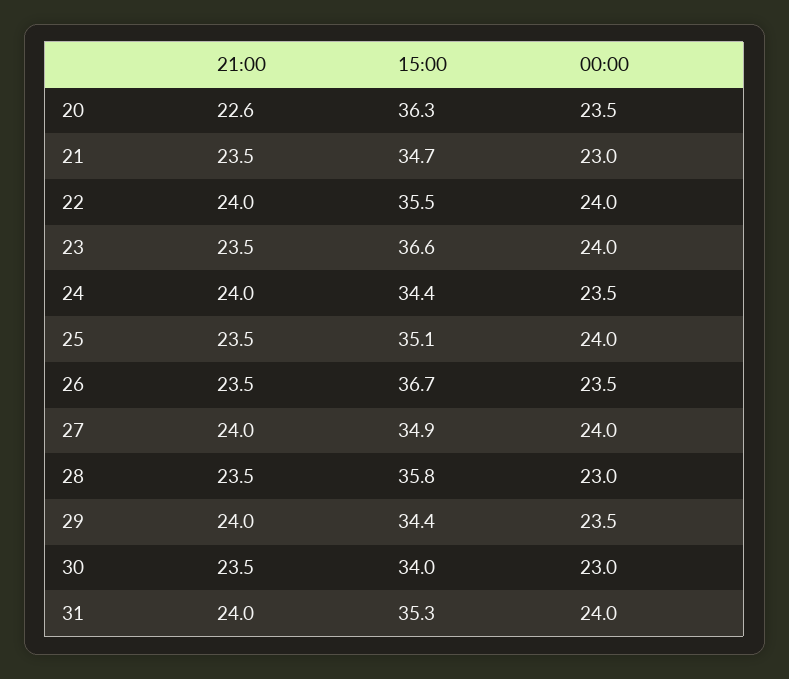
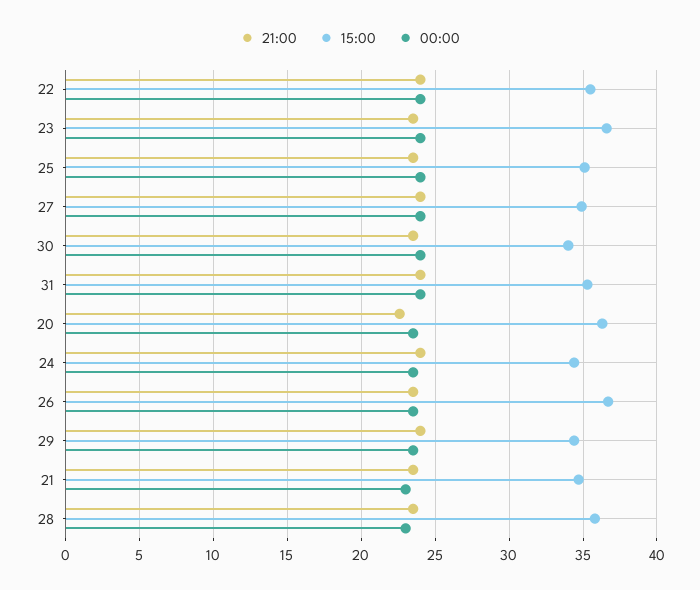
  {
    "21:00": {
      "20": 22.6,
      "21": 23.5,
      "22": 24,
      "23": 23.5,
      "24": 24,
      "25": 23.5,
      "26": 23.5,
      "27": 24,
      "28": 23.5,
      "29": 24,
      "30": 23.5,
      "31": 24
    },
    "15:00": {
      "20": 36.3,
      "21": 34.7,
      "22": 35.5,
      "23": 36.6,
      "24": 34.4,
      "25": 35.1,
      "26": 36.7,
      "27": 34.9,
      "28": 35.8,
      "29": 34.4,
      "30": 34,
      "31": 35.3
    },
    "00:00": {
      "20": 23.5,
      "21": 23,
      "22": 24,
      "23": 24,
      "24": 23.5,
      "25": 24,
      "26": 23.5,
      "27": 24,
      "28": 23,
      "29": 23.5,
-     "30": 23,
+     "30": 24,
      "31": 24
    }
  }

